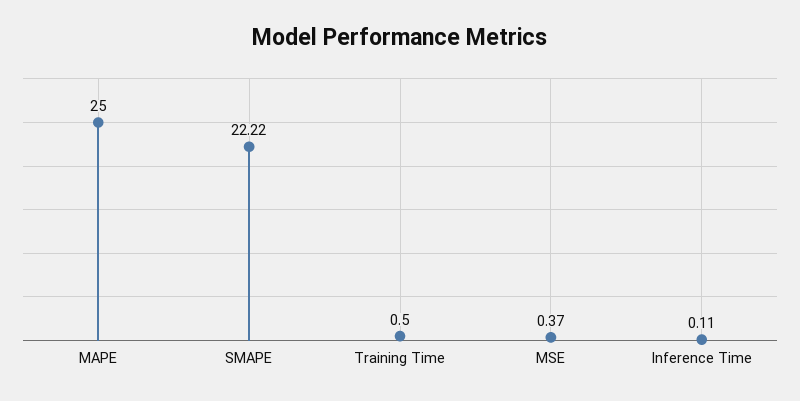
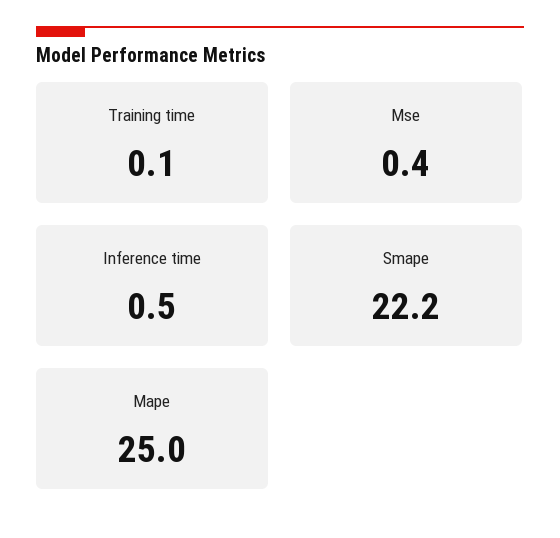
  {
    "MAPE": 25,
    "SMAPE": 22.22,
-   "Training Time": 0.5,
+   "Training Time": 0.1,
    "MSE": 0.37,
-   "Inference Time": 0.11
+   "Inference Time": 0.5
  }

